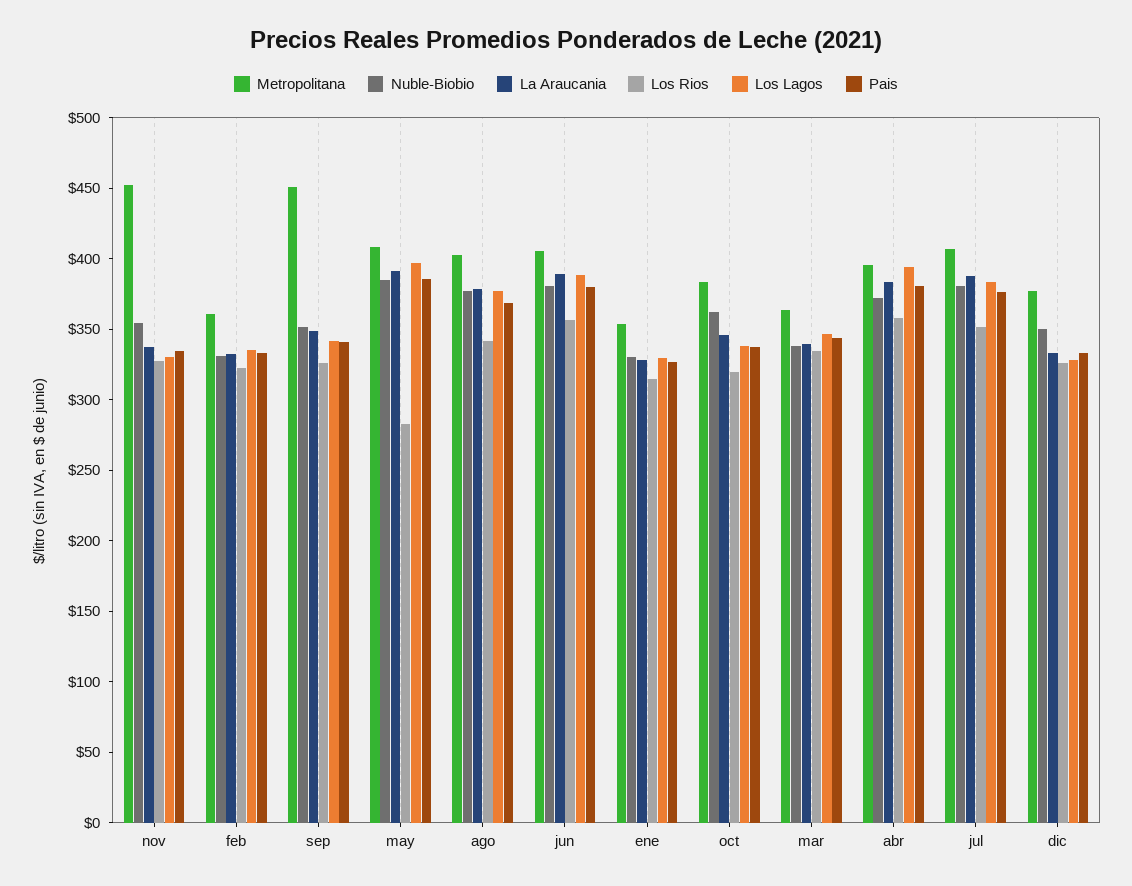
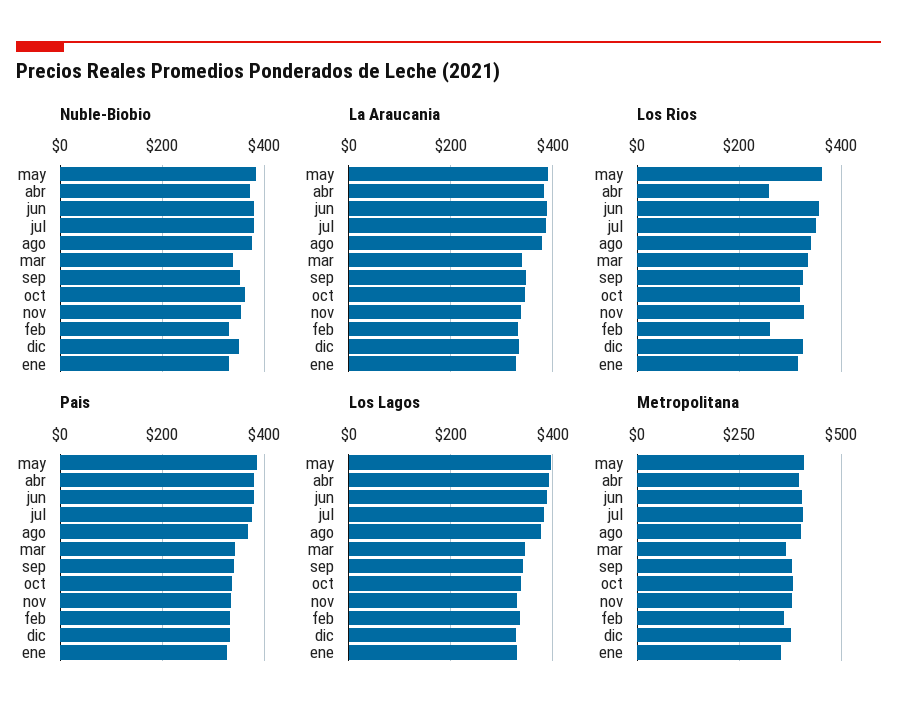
  {
    "Metropolitana": {
-     "nov": 450,
+     "nov": 375,
      "feb": 360,
-     "sep": 450,
+     "sep": 375,
      "may": 410,
      "ago": 400,
      "jun": 410,
      "ene": 350,
      "oct": 380,
      "mar": 360,
      "abr": 400,
      "jul": 410,
      "dic": 380
    },
    "Nuble-Biobio": {
      "nov": 350,
      "feb": 330,
      "sep": 350,
      "may": 380,
      "ago": 380,
      "jun": 380,
      "ene": 330,
      "oct": 360,
      "mar": 340,
      "abr": 370,
      "jul": 380,
      "dic": 350
    },
    "La Araucania": {
      "nov": 340,
      "feb": 330,
      "sep": 350,
      "may": 390,
      "ago": 380,
      "jun": 390,
      "ene": 330,
      "oct": 350,
      "mar": 340,
      "abr": 380,
      "jul": 390,
      "dic": 330
    },
    "Los Rios": {
      "nov": 330,
-     "feb": 320,
+     "feb": 260,
      "sep": 330,
-     "may": 280,
+     "may": 360,
      "ago": 340,
      "jun": 360,
      "ene": 310,
      "oct": 320,
      "mar": 330,
-     "abr": 360,
+     "abr": 260,
      "jul": 350,
      "dic": 330
    },
    "Los Lagos": {
      "nov": 330,
      "feb": 340,
      "sep": 340,
      "may": 400,
      "ago": 380,
      "jun": 390,
      "ene": 330,
      "oct": 340,
      "mar": 350,
      "abr": 390,
      "jul": 380,
      "dic": 330
    },
    "Pais": {
      "nov": 330,
      "feb": 330,
      "sep": 340,
      "may": 390,
      "ago": 370,
      "jun": 380,
      "ene": 330,
      "oct": 340,
      "mar": 340,
      "abr": 380,
      "jul": 380,
      "dic": 330
    }
  }

